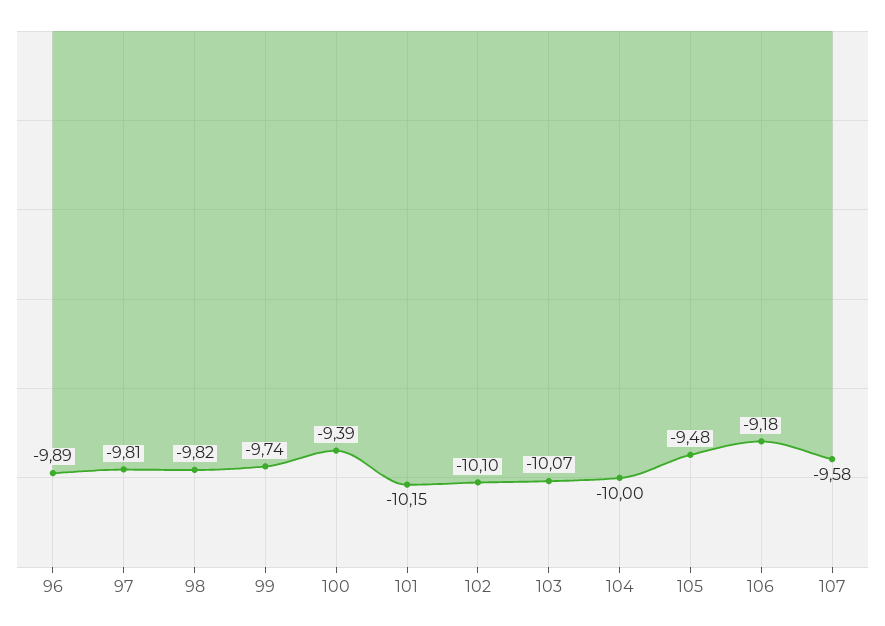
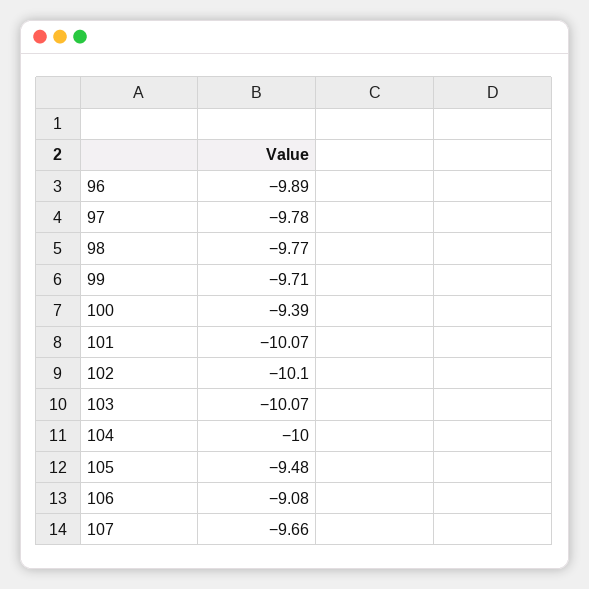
  {
    "96": -9.89,
-   "97": -9.81,
+   "97": -9.78,
-   "98": -9.82,
+   "98": -9.77,
-   "99": -9.74,
+   "99": -9.71,
    "100": -9.39,
-   "101": -10.15,
+   "101": -10.07,
    "102": -10.1,
    "103": -10.07,
    "104": -10,
    "105": -9.48,
-   "106": -9.18,
+   "106": -9.08,
-   "107": -9.58
+   "107": -9.66
  }

